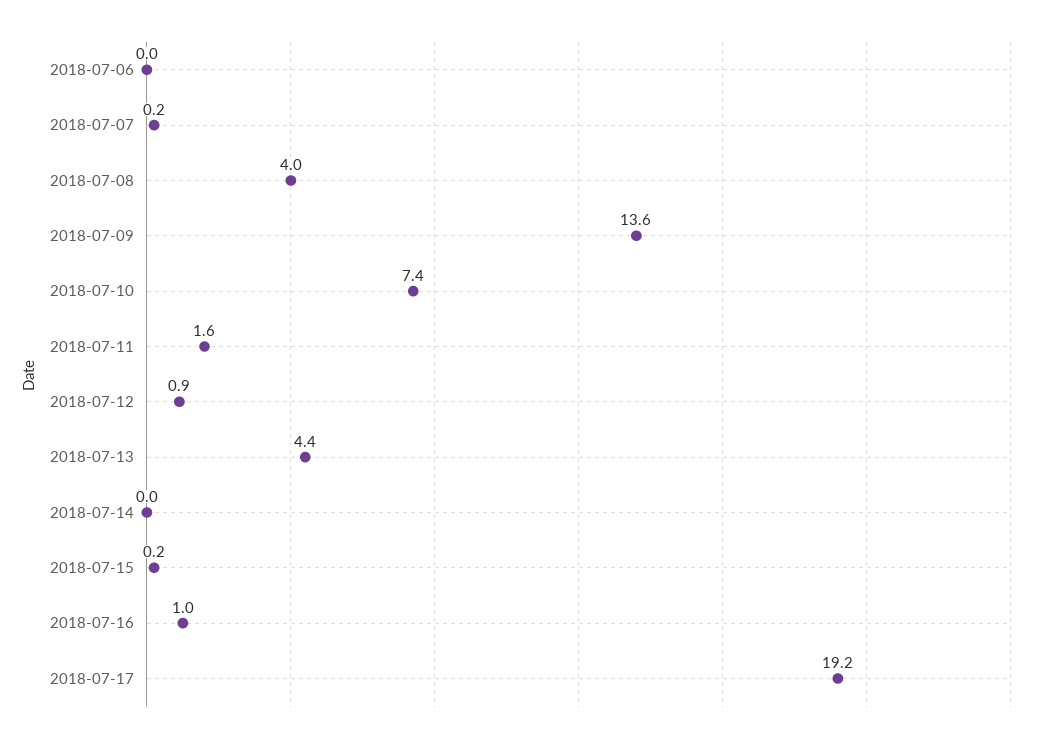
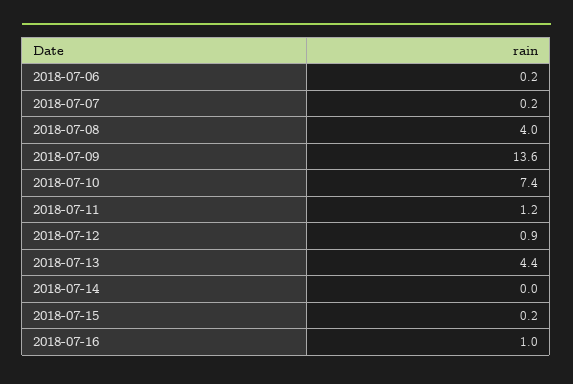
  {
-   "2018-07-06": 0,
+   "2018-07-06": 0.2,
    "2018-07-07": 0.2,
    "2018-07-08": 4,
    "2018-07-09": 13.6,
    "2018-07-10": 7.4,
-   "2018-07-11": 1.6,
+   "2018-07-11": 1.2,
    "2018-07-12": 0.9,
    "2018-07-13": 4.4,
    "2018-07-14": 0,
    "2018-07-15": 0.2,
-   "2018-07-16": 1,
+   "2018-07-16": 1
-   "2018-07-17": 19.2
  }

